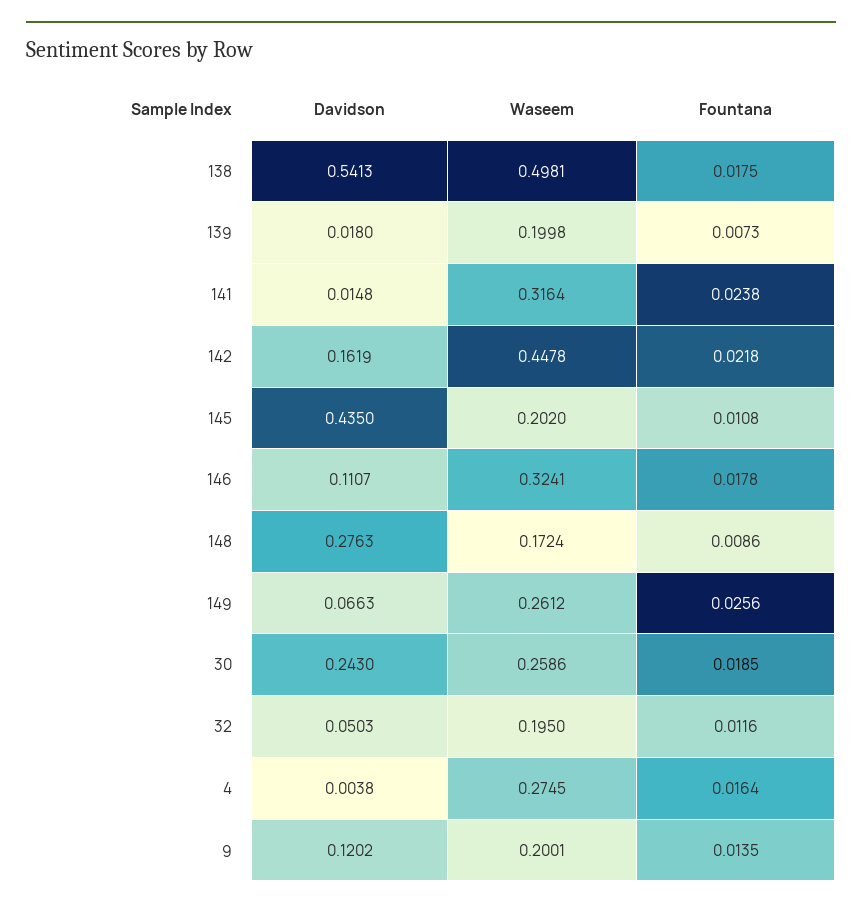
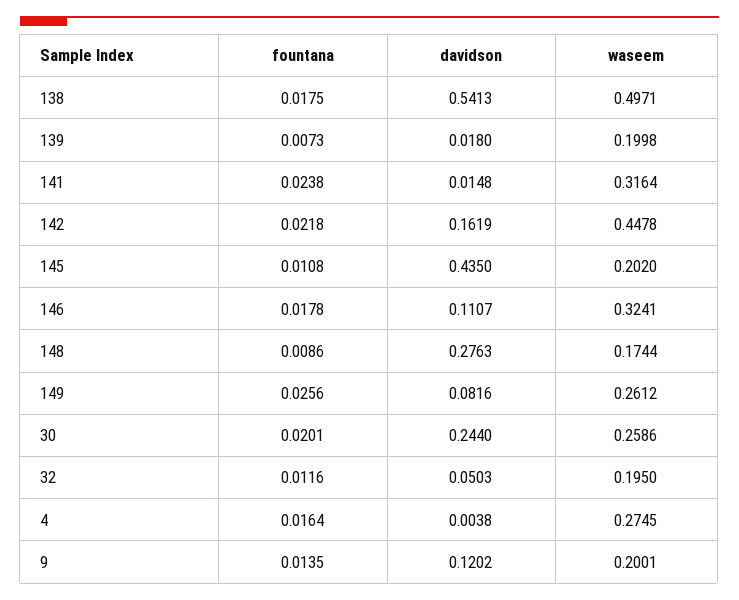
  {
    "Davidson": {
      "138": 0.5413,
      "139": 0.018,
      "141": 0.0148,
      "142": 0.1619,
      "145": 0.435,
      "146": 0.1107,
      "148": 0.2763,
-     "149": 0.0663,
+     "149": 0.0816,
-     "30": 0.243,
+     "30": 0.244,
      "32": 0.0503,
      "4": 0.0038,
      "9": 0.1202
    },
    "Waseem": {
-     "138": 0.4981,
+     "138": 0.4971,
      "139": 0.1998,
      "141": 0.3164,
      "142": 0.4478,
      "145": 0.202,
      "146": 0.3241,
-     "148": 0.1724,
+     "148": 0.1744,
      "149": 0.2612,
      "30": 0.2586,
      "32": 0.195,
      "4": 0.2745,
      "9": 0.2001
    },
    "Fountana": {
      "138": 0.0175,
      "139": 0.0073,
      "141": 0.0238,
      "142": 0.0218,
      "145": 0.0108,
      "146": 0.0178,
      "148": 0.0086,
      "149": 0.0256,
-     "30": 0.0185,
+     "30": 0.0201,
      "32": 0.0116,
      "4": 0.0164,
      "9": 0.0135
    }
  }

